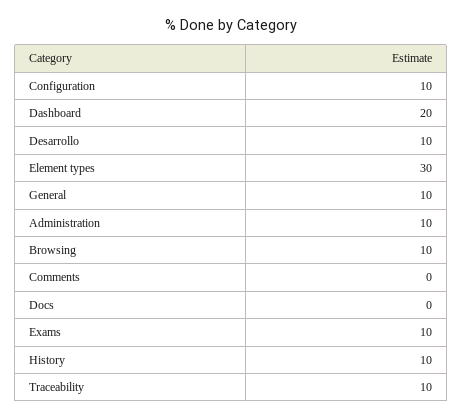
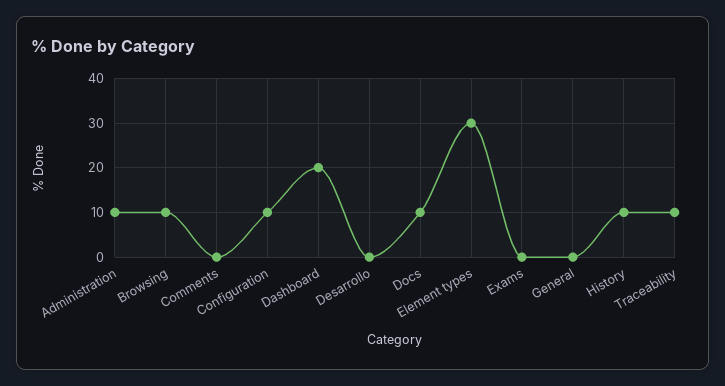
  {
    "Configuration": 10,
    "Dashboard": 20,
-   "Desarrollo": 10,
+   "Desarrollo": 0,
    "Element types": 30,
-   "General": 10,
+   "General": 0,
    "Administration": 10,
    "Browsing": 10,
    "Comments": 0,
-   "Docs": 0,
+   "Docs": 10,
-   "Exams": 10,
+   "Exams": 0,
    "History": 10,
    "Traceability": 10
  }

